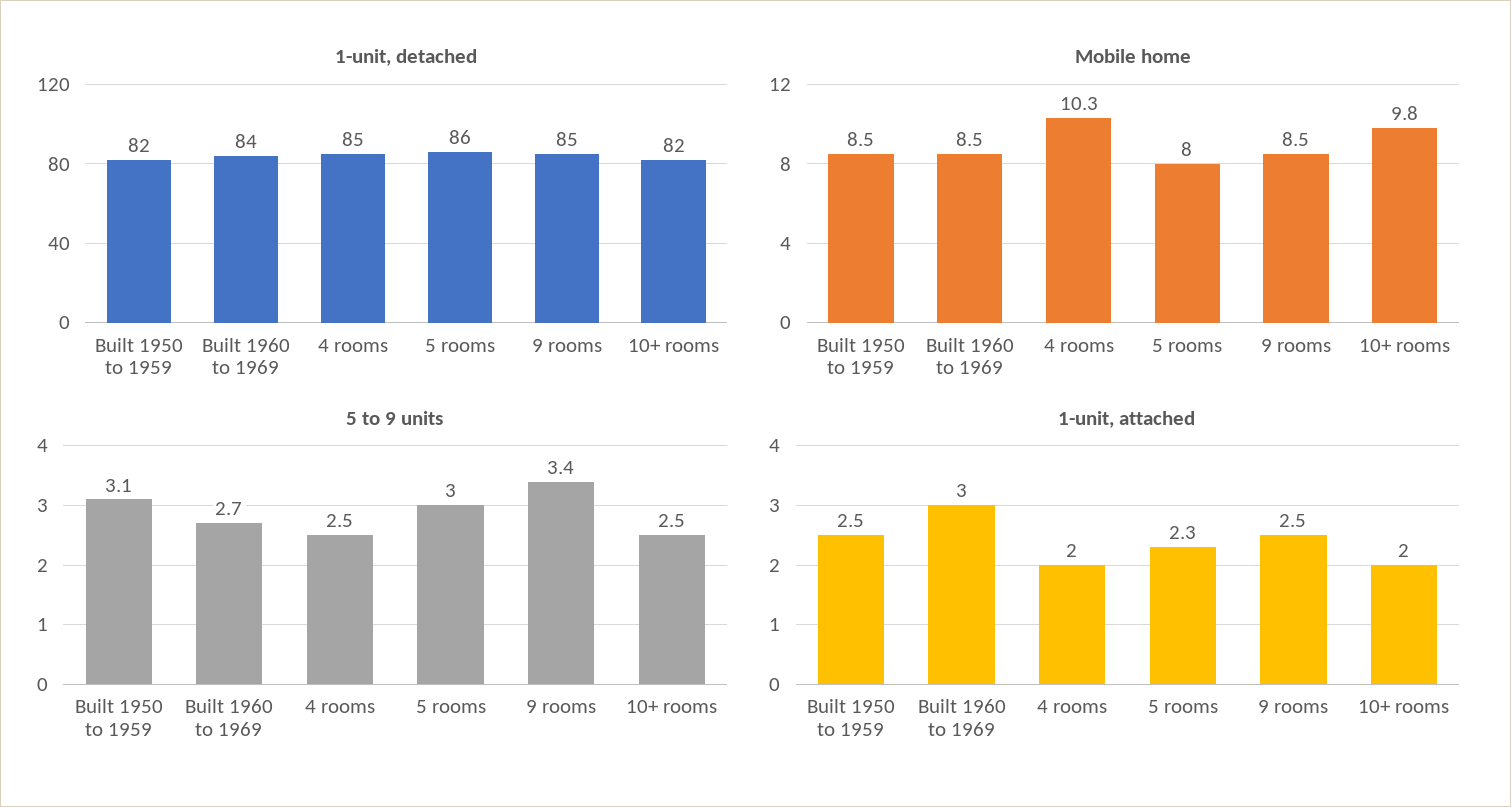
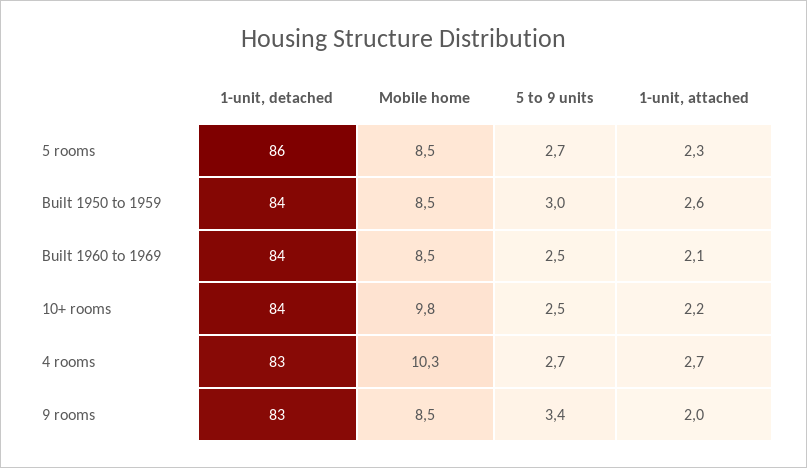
  {
    "1-unit, detached": {
-     "Built 1950 to 1959": 82,
+     "Built 1950 to 1959": 84,
      "Built 1960 to 1969": 84,
-     "4 rooms": 85,
+     "4 rooms": 83,
      "5 rooms": 86,
-     "9 rooms": 85,
+     "9 rooms": 83,
-     "10+ rooms": 82
+     "10+ rooms": 84
    },
    "Mobile home": {
      "Built 1950 to 1959": 8.5,
      "Built 1960 to 1969": 8.5,
      "4 rooms": 10.3,
-     "5 rooms": 8,
+     "5 rooms": 8.5,
      "9 rooms": 8.5,
      "10+ rooms": 9.8
    },
    "5 to 9 units": {
-     "Built 1950 to 1959": 3.1,
+     "Built 1950 to 1959": 3,
-     "Built 1960 to 1969": 2.7,
+     "Built 1960 to 1969": 2.5,
-     "4 rooms": 2.5,
+     "4 rooms": 2.7,
-     "5 rooms": 3,
+     "5 rooms": 2.7,
      "9 rooms": 3.4,
      "10+ rooms": 2.5
    },
    "1-unit, attached": {
-     "Built 1950 to 1959": 2.5,
+     "Built 1950 to 1959": 2.6,
-     "Built 1960 to 1969": 3,
+     "Built 1960 to 1969": 2.1,
-     "4 rooms": 2,
+     "4 rooms": 2.7,
      "5 rooms": 2.3,
-     "9 rooms": 2.5,
+     "9 rooms": 2,
-     "10+ rooms": 2
+     "10+ rooms": 2.2
    }
  }

